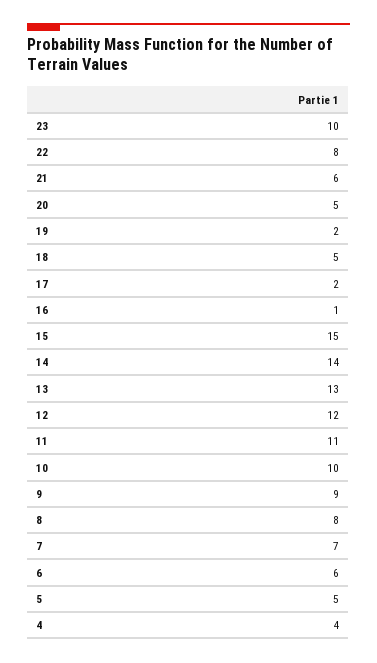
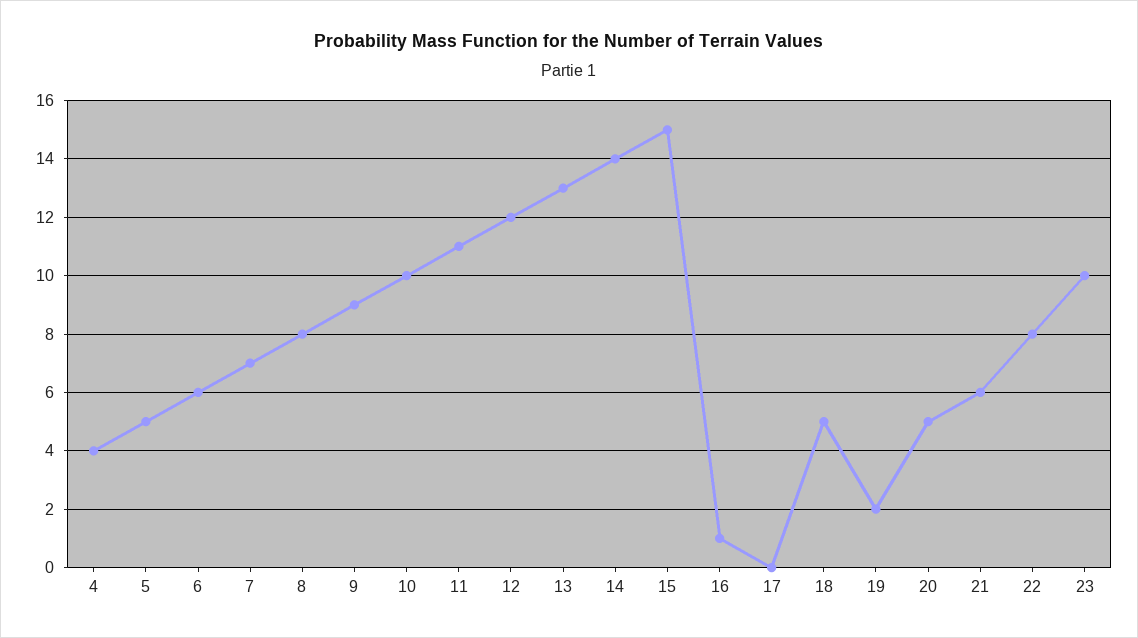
  {
    "23": 10,
    "22": 8,
    "21": 6,
    "20": 5,
    "19": 2,
    "18": 5,
-   "17": 2,
+   "17": 0,
    "16": 1,
    "15": 15,
    "14": 14,
    "13": 13,
    "12": 12,
    "11": 11,
    "10": 10,
    "9": 9,
    "8": 8,
    "7": 7,
    "6": 6,
    "5": 5,
    "4": 4
  }

